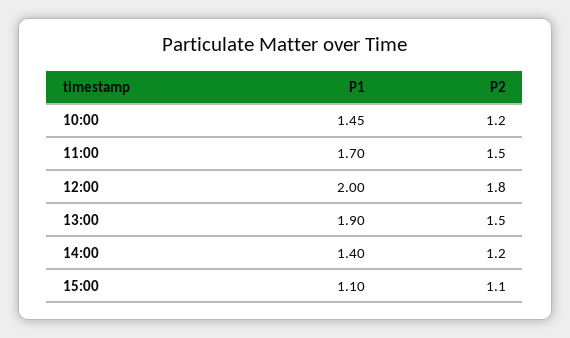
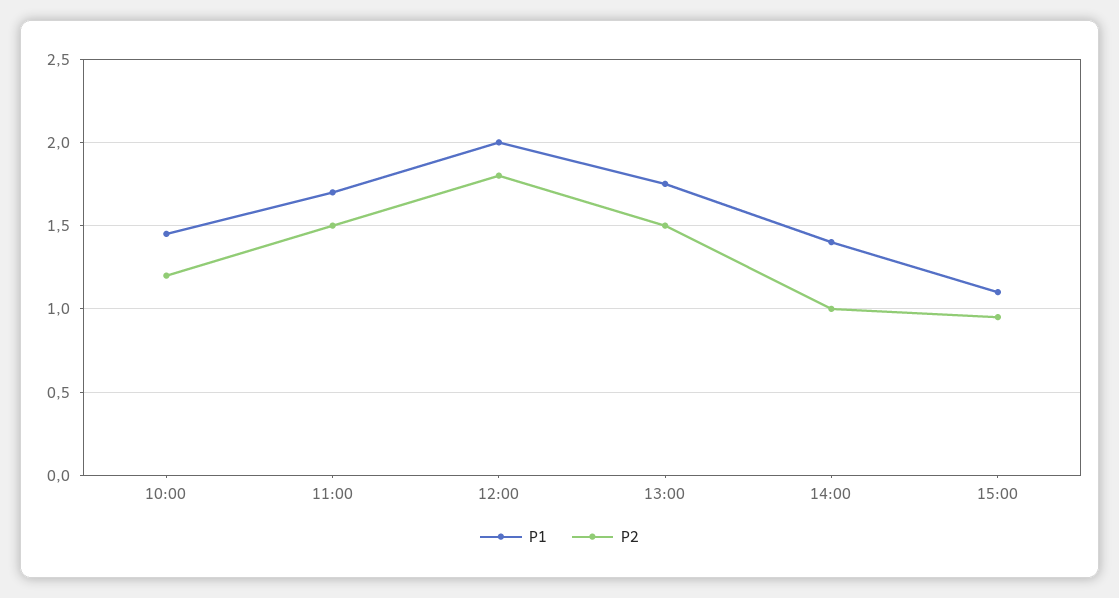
  {
    "P1": {
      "10:00": 1.45,
      "11:00": 1.7,
      "12:00": 2,
-     "13:00": 1.9,
+     "13:00": 1.75,
      "14:00": 1.4,
      "15:00": 1.1
    },
    "P2": {
      "10:00": 1.2,
      "11:00": 1.5,
      "12:00": 1.8,
      "13:00": 1.5,
-     "14:00": 1.2,
+     "14:00": 1,
-     "15:00": 1.1
+     "15:00": 0.95
    }
  }

